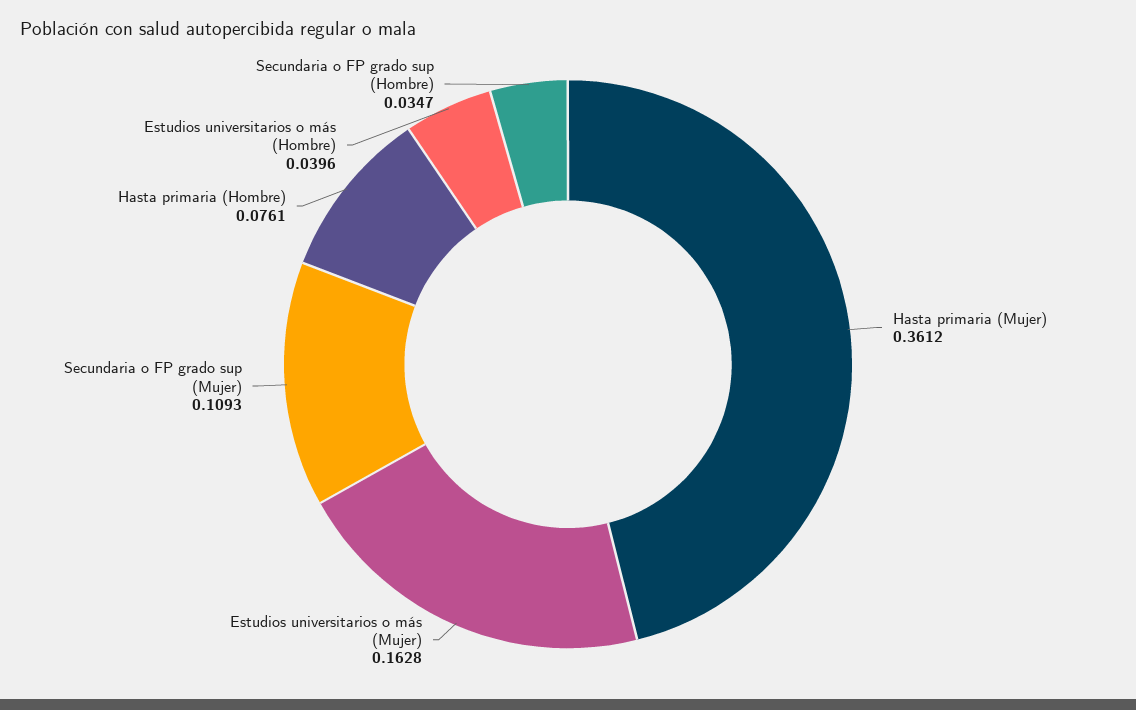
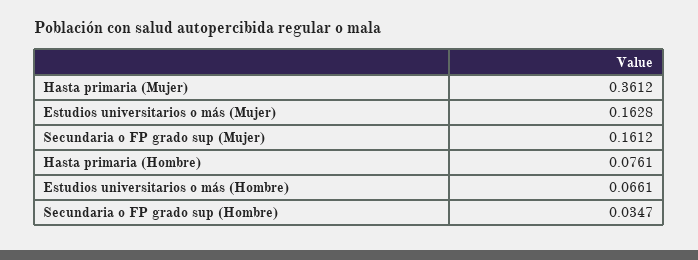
  {
    "Hasta primaria (Mujer)": 0.3612,
    "Estudios universitarios o más (Mujer)": 0.1628,
-   "Secundaria o FP grado sup (Mujer)": 0.1093,
+   "Secundaria o FP grado sup (Mujer)": 0.1612,
    "Hasta primaria (Hombre)": 0.0761,
-   "Estudios universitarios o más (Hombre)": 0.0396,
+   "Estudios universitarios o más (Hombre)": 0.0661,
    "Secundaria o FP grado sup (Hombre)": 0.0347
  }

